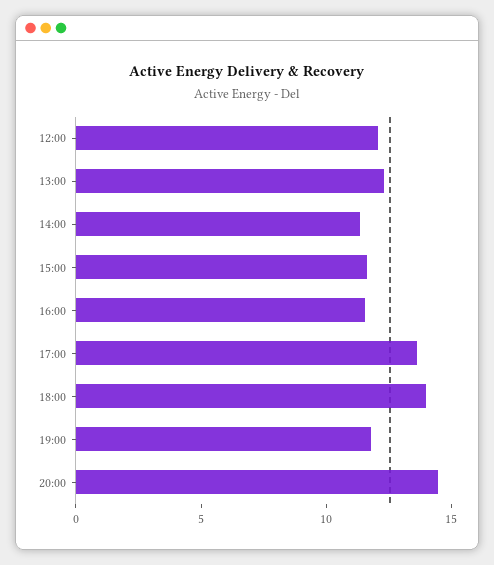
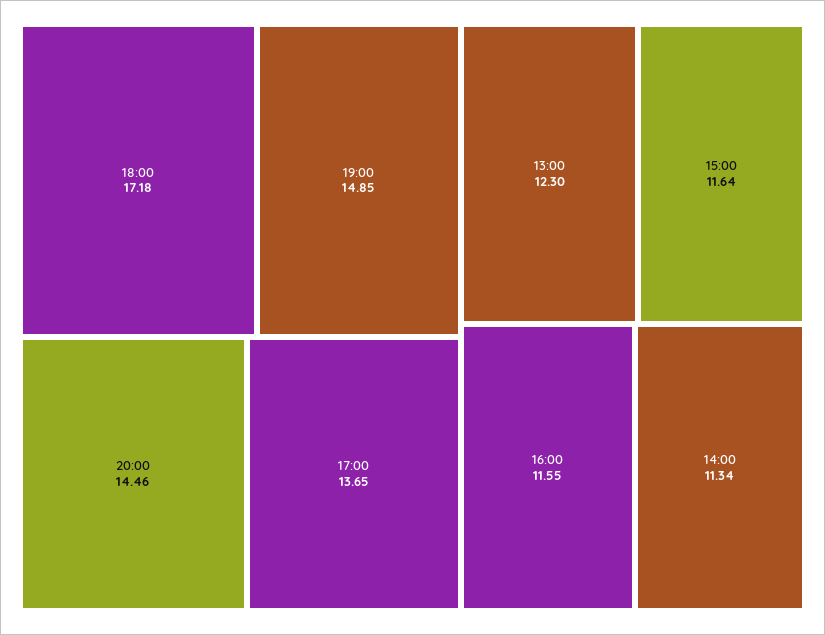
  {
-   "12:00": 12,
    "13:00": 12.3,
    "14:00": 11.34,
    "15:00": 11.64,
    "16:00": 11.55,
    "17:00": 13.65,
-   "18:00": 14,
+   "18:00": 17.18,
-   "19:00": 12,
+   "19:00": 14.85,
    "20:00": 14.46
  }

